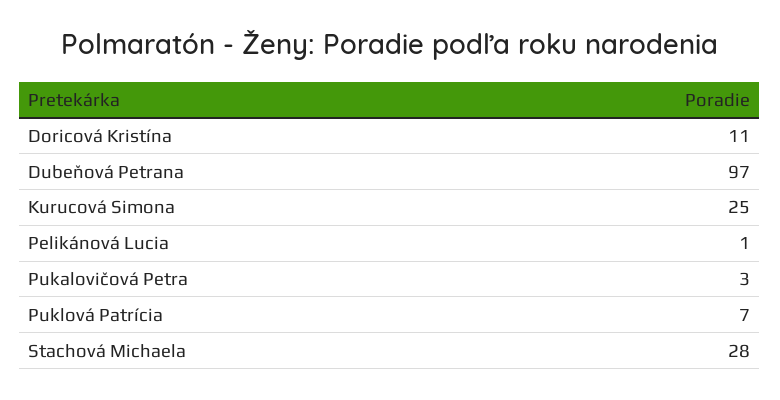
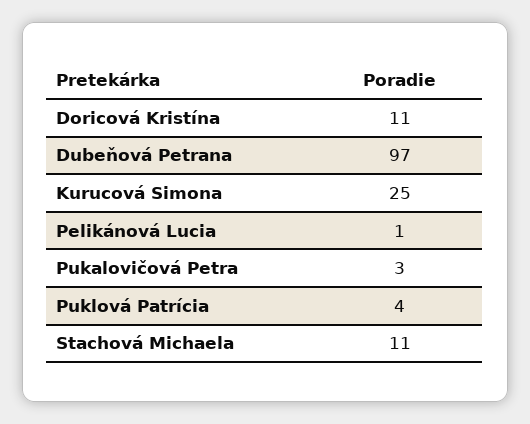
  {
    "Doricová Kristína": 11,
    "Dubeňová Petrana": 97,
    "Kurucová Simona": 25,
    "Pelikánová Lucia": 1,
    "Pukalovičová Petra": 3,
-   "Puklová Patrícia": 7,
+   "Puklová Patrícia": 4,
-   "Stachová Michaela": 28
+   "Stachová Michaela": 11
  }

